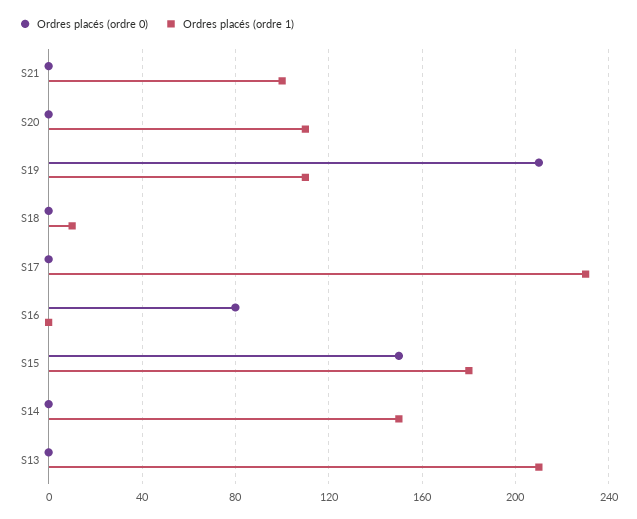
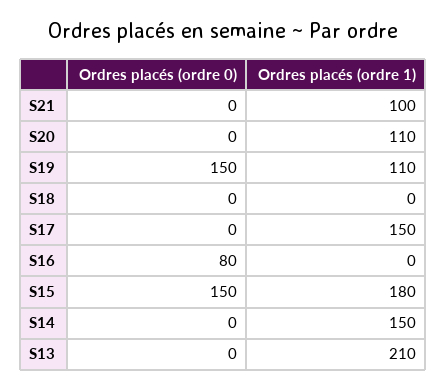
  {
    "Ordres placés (ordre 0)": {
      "S21": 0,
      "S20": 0,
-     "S19": 210,
+     "S19": 150,
      "S18": 0,
      "S17": 0,
      "S16": 80,
      "S15": 150,
      "S14": 0,
      "S13": 0
    },
    "Ordres placés (ordre 1)": {
      "S21": 100,
      "S20": 110,
      "S19": 110,
-     "S18": 10,
+     "S18": 0,
-     "S17": 230,
+     "S17": 150,
      "S16": 0,
      "S15": 180,
      "S14": 150,
      "S13": 210
    }
  }

